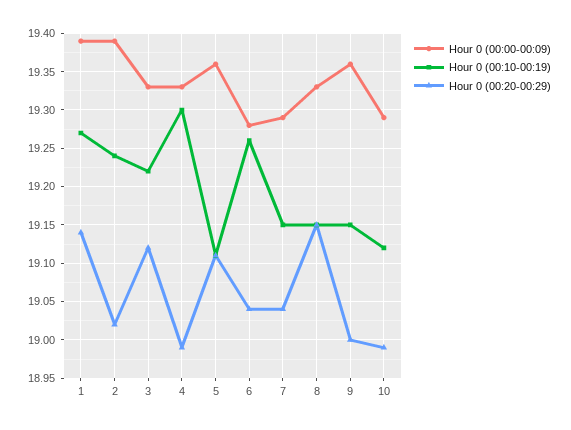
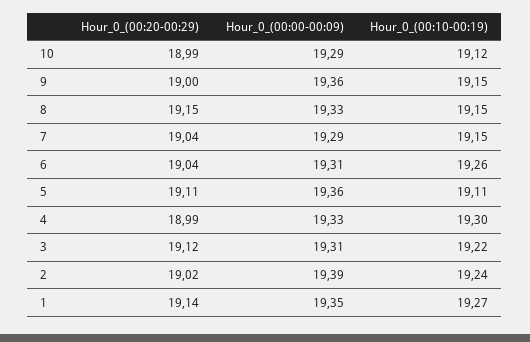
  {
    "Hour 0 (00:00-00:09)": {
-     "1": 19.39,
+     "1": 19.35,
      "2": 19.39,
-     "3": 19.33,
+     "3": 19.31,
      "4": 19.33,
      "5": 19.36,
-     "6": 19.28,
+     "6": 19.31,
      "7": 19.29,
      "8": 19.33,
      "9": 19.36,
      "10": 19.29
    },
    "Hour 0 (00:10-00:19)": {
      "1": 19.27,
      "2": 19.24,
      "3": 19.22,
      "4": 19.3,
      "5": 19.11,
      "6": 19.26,
      "7": 19.15,
      "8": 19.15,
      "9": 19.15,
      "10": 19.12
    },
    "Hour 0 (00:20-00:29)": {
      "1": 19.14,
      "2": 19.02,
      "3": 19.12,
      "4": 18.99,
      "5": 19.11,
      "6": 19.04,
      "7": 19.04,
      "8": 19.15,
      "9": 19,
      "10": 18.99
    }
  }

